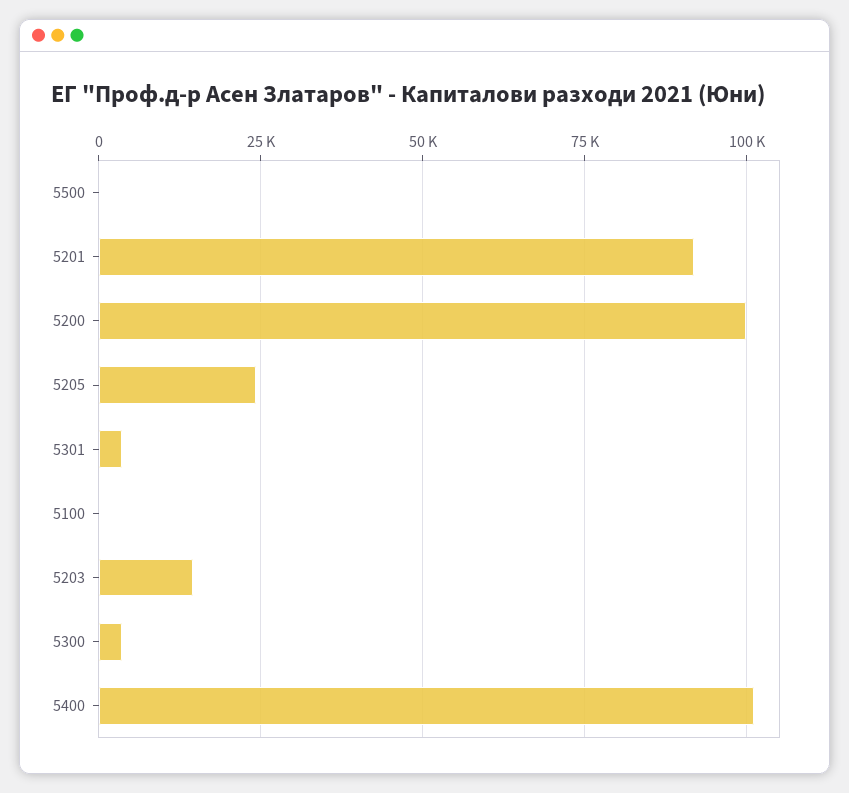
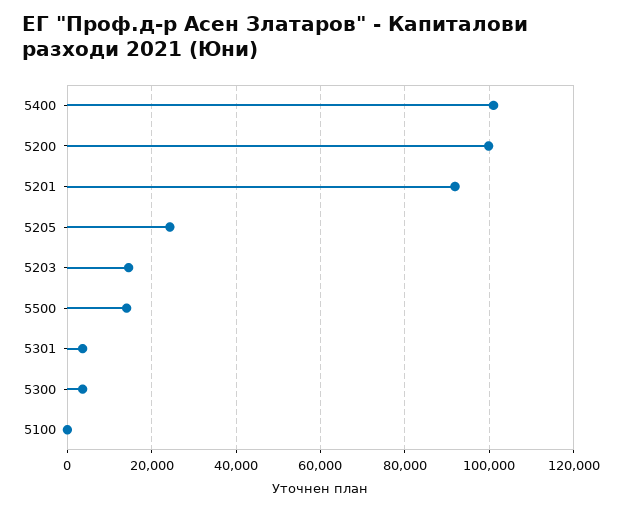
  {
-   "5500": 0,
+   "5500": 14000,
    "5201": 92000,
    "5200": 100000,
    "5205": 24000,
    "5301": 4000,
    "5100": 0,
    "5203": 14000,
    "5300": 4000,
    "5400": 102000
  }

